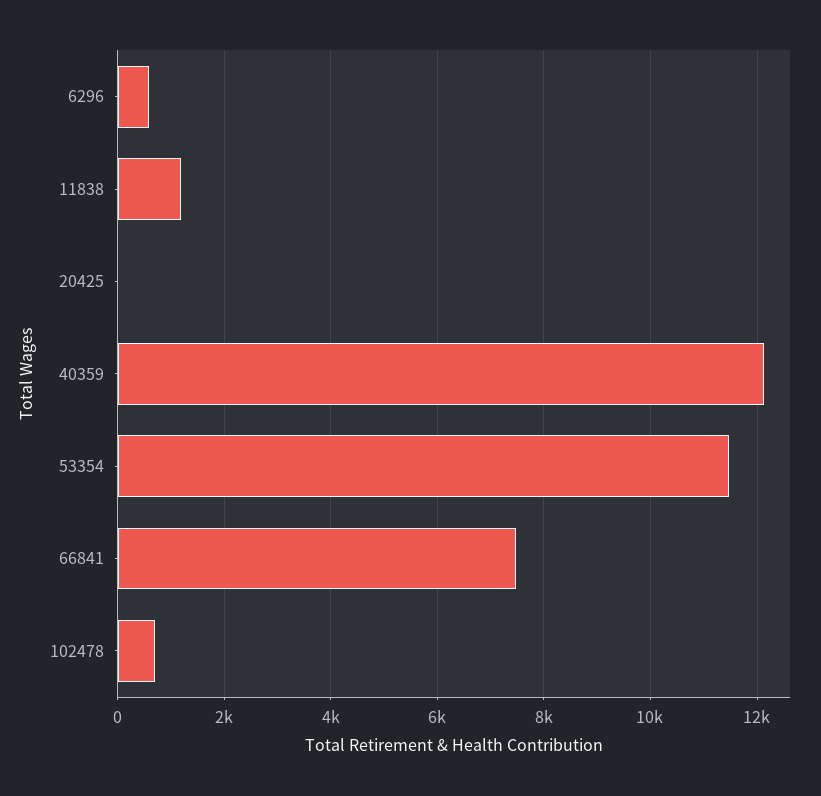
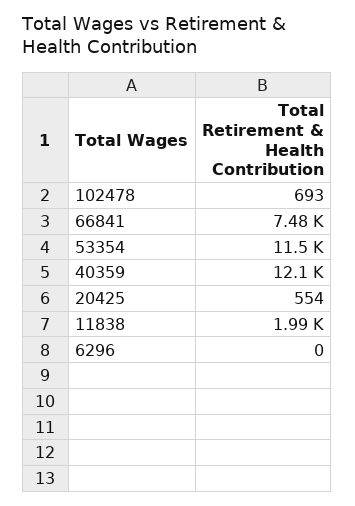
  {
-   "6296": 600,
+   "6296": 0,
-   "11838": 1200,
+   "11838": 1990,
-   "20425": 0,
+   "20425": 554,
    "40359": 12100,
    "53354": 11500,
    "66841": 7480,
    "102478": 693
  }

